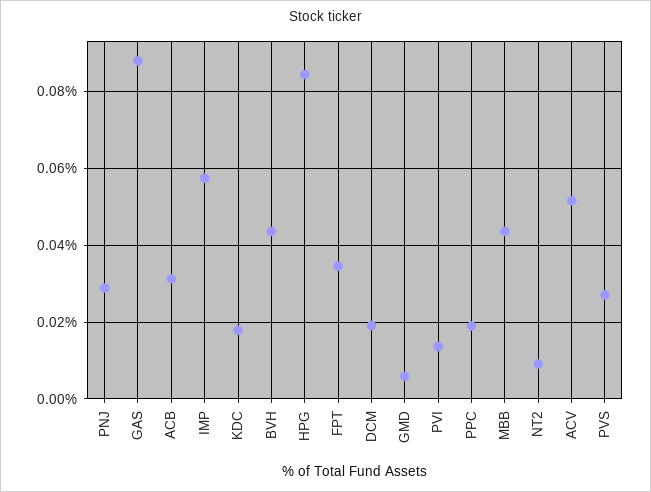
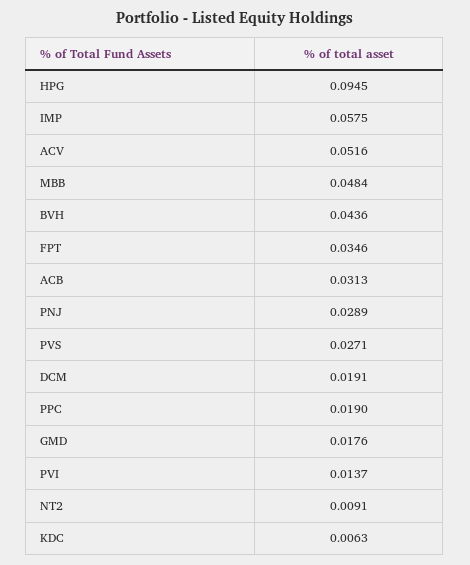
  {
    "PNJ": 0.0289,
-   "GAS": 0.088,
    "ACB": 0.0313,
    "IMP": 0.0575,
-   "KDC": 0.018,
+   "KDC": 0.0063,
    "BVH": 0.0436,
-   "HPG": 0.084,
+   "HPG": 0.0945,
    "FPT": 0.0346,
    "DCM": 0.0191,
-   "GMD": 0.006,
+   "GMD": 0.0176,
    "PVI": 0.0137,
    "PPC": 0.019,
-   "MBB": 0.044,
+   "MBB": 0.0484,
    "NT2": 0.0091,
    "ACV": 0.0516,
    "PVS": 0.0271
  }

